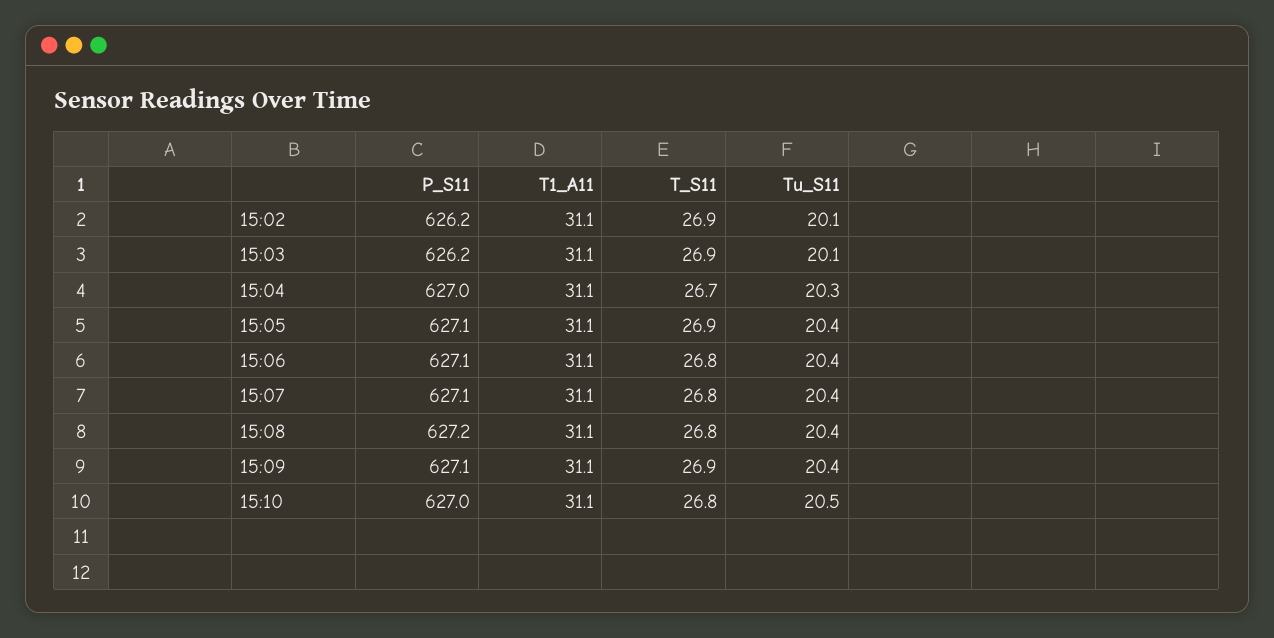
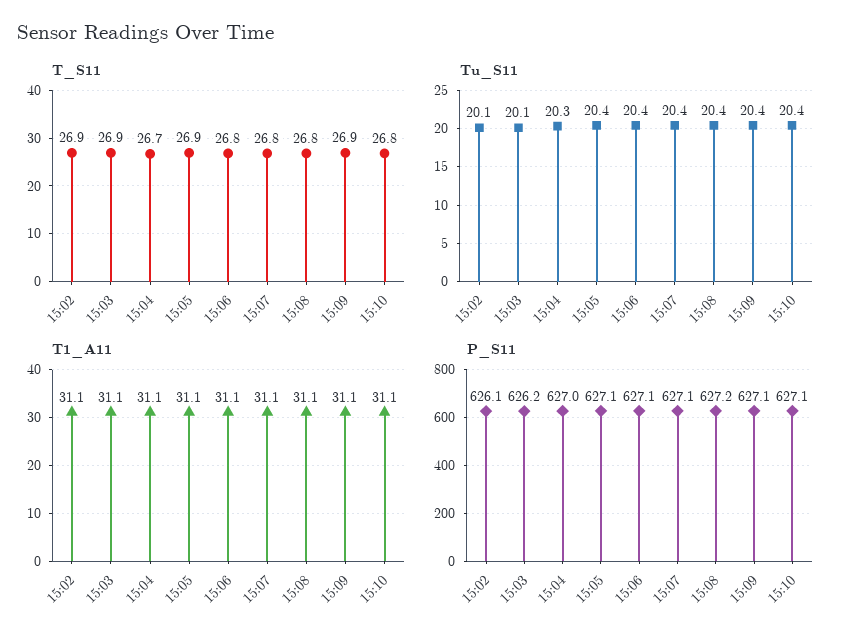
  {
    "P_S11": {
-     "15:02": 626.2,
+     "15:02": 626.1,
      "15:03": 626.2,
      "15:04": 627,
      "15:05": 627.1,
      "15:06": 627.1,
      "15:07": 627.1,
      "15:08": 627.2,
      "15:09": 627.1,
-     "15:10": 627
+     "15:10": 627.1
    },
    "T1_A11": {
      "15:02": 31.1,
      "15:03": 31.1,
      "15:04": 31.1,
      "15:05": 31.1,
      "15:06": 31.1,
      "15:07": 31.1,
      "15:08": 31.1,
      "15:09": 31.1,
      "15:10": 31.1
    },
    "T_S11": {
      "15:02": 26.9,
      "15:03": 26.9,
      "15:04": 26.7,
      "15:05": 26.9,
      "15:06": 26.8,
      "15:07": 26.8,
      "15:08": 26.8,
      "15:09": 26.9,
      "15:10": 26.8
    },
    "Tu_S11": {
      "15:02": 20.1,
      "15:03": 20.1,
      "15:04": 20.3,
      "15:05": 20.4,
      "15:06": 20.4,
      "15:07": 20.4,
      "15:08": 20.4,
      "15:09": 20.4,
-     "15:10": 20.5
+     "15:10": 20.4
    }
  }

